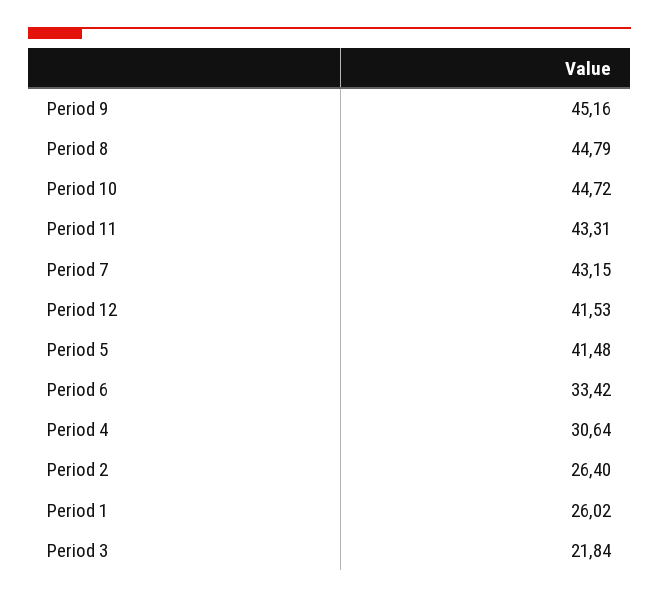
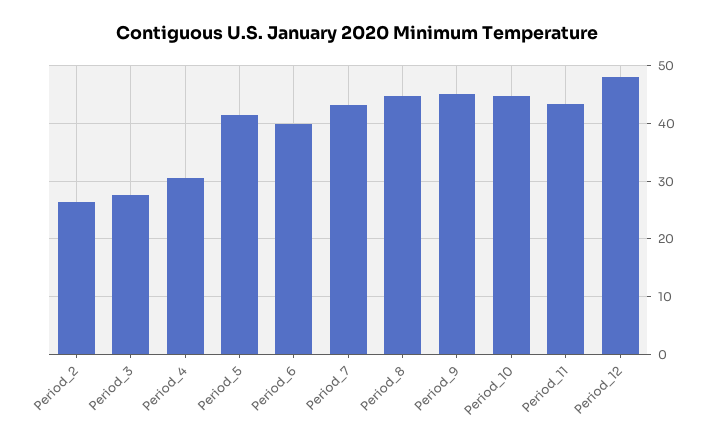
  {
    "Period 9": 45.16,
    "Period 8": 44.79,
    "Period 10": 44.72,
    "Period 11": 43.31,
    "Period 7": 43.15,
-   "Period 12": 41.53,
+   "Period 12": 48,
    "Period 5": 41.48,
-   "Period 6": 33.42,
+   "Period 6": 40,
    "Period 4": 30.64,
    "Period 2": 26.4,
-   "Period 1": 26.02,
-   "Period 3": 21.84
+   "Period 3": 28
  }

